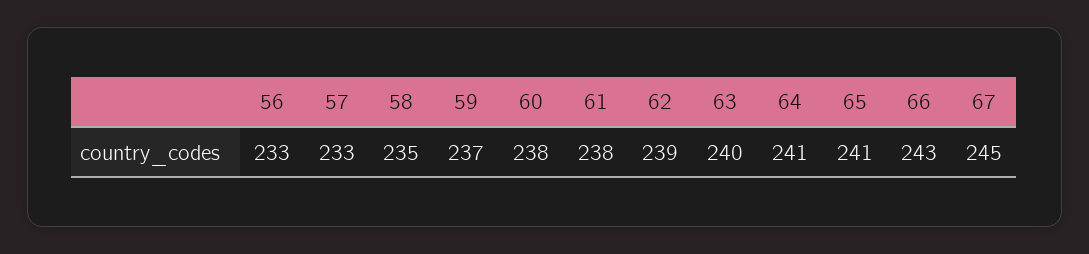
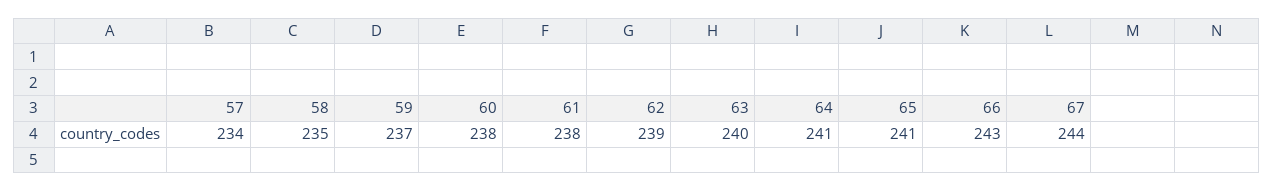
  {
-   "56": 233,
-   "57": 233,
+   "57": 234,
    "58": 235,
    "59": 237,
    "60": 238,
    "61": 238,
    "62": 239,
    "63": 240,
    "64": 241,
    "65": 241,
    "66": 243,
-   "67": 245
+   "67": 244
  }

